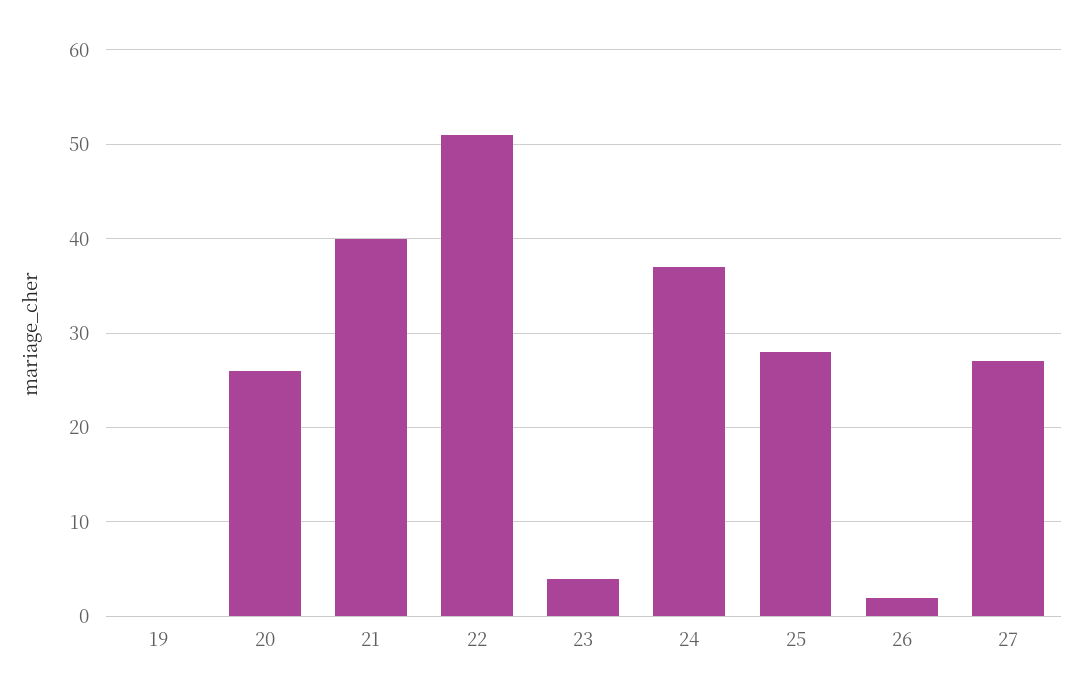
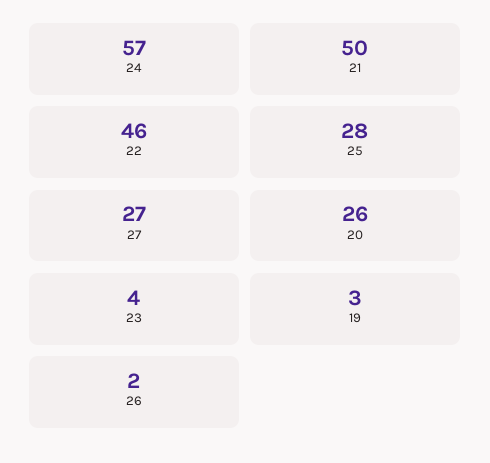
  {
-   "19": 0,
+   "19": 3,
    "20": 26,
-   "21": 40,
+   "21": 50,
-   "22": 51,
+   "22": 46,
    "23": 4,
-   "24": 37,
+   "24": 57,
    "25": 28,
    "26": 2,
    "27": 27
  }

